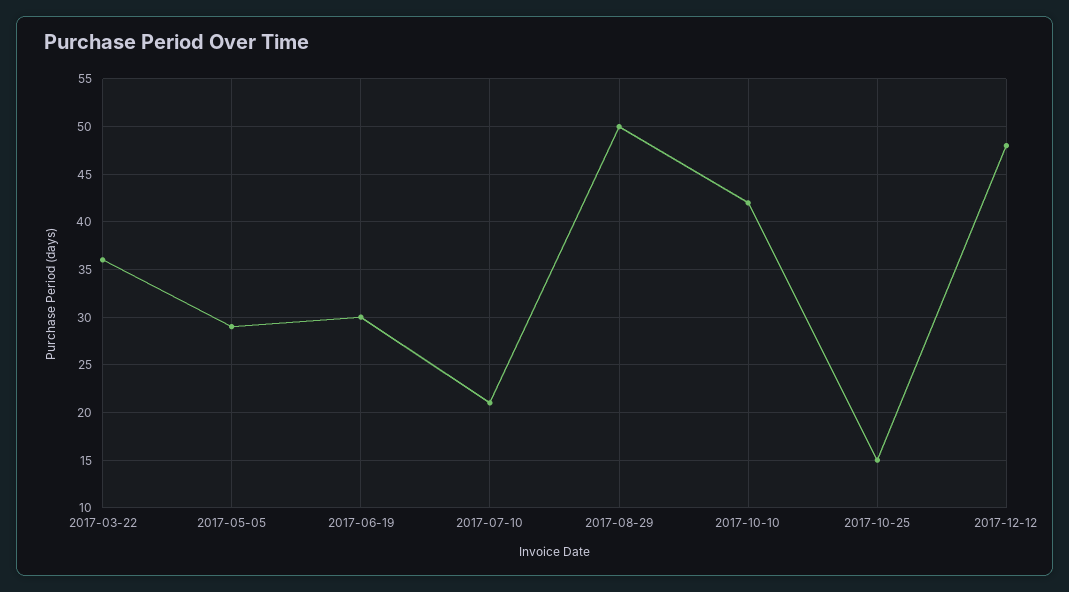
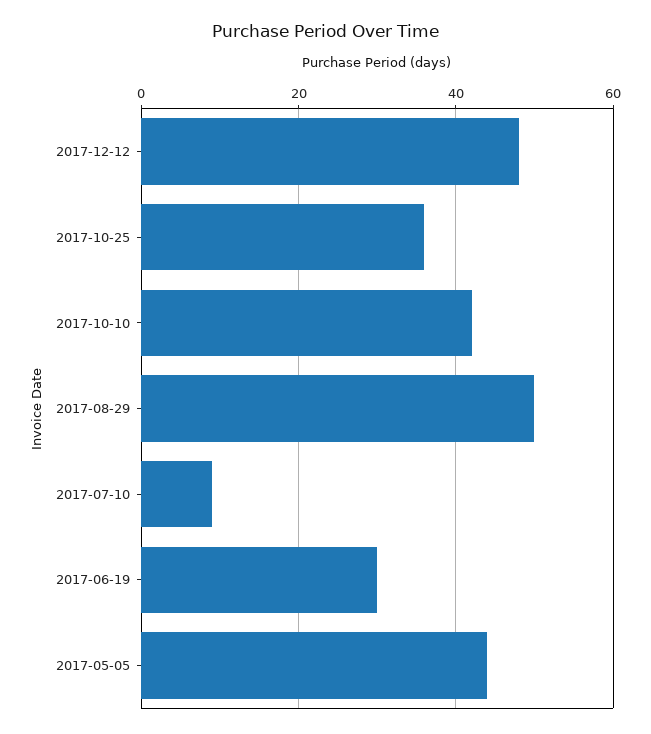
  {
-   "2017-03-22": 36,
-   "2017-05-05": 29,
+   "2017-05-05": 45,
    "2017-06-19": 30,
-   "2017-07-10": 21,
+   "2017-07-10": 10,
    "2017-08-29": 50,
    "2017-10-10": 42,
-   "2017-10-25": 15,
+   "2017-10-25": 35,
    "2017-12-12": 48
  }

